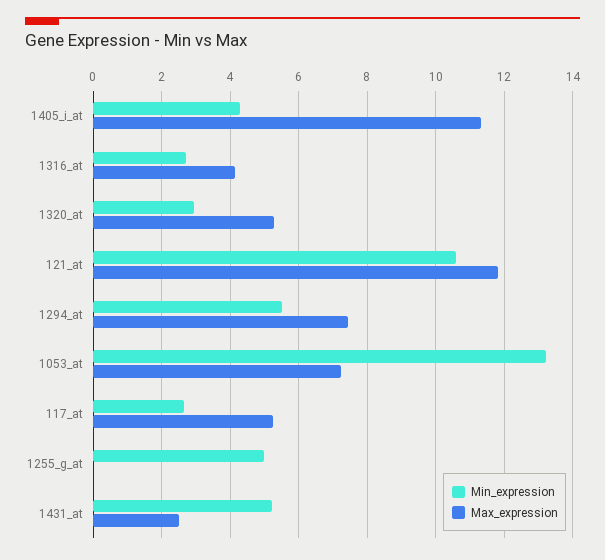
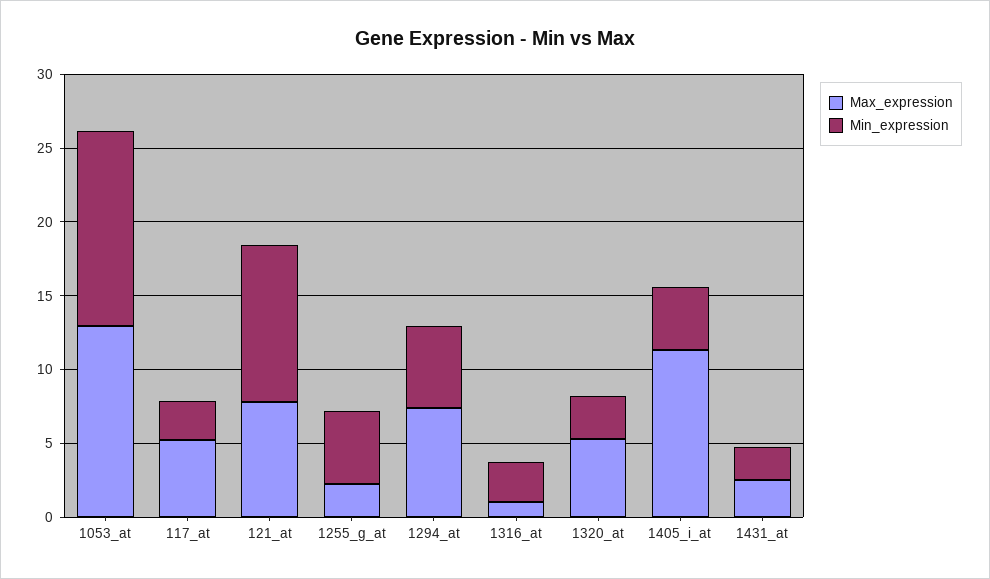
  {
    "Min_expression": {
      "1405_i_at": 4.2,
      "1316_at": 2.8,
      "1320_at": 3,
      "121_at": 10.6,
      "1294_at": 5.6,
      "1053_at": 13.2,
      "117_at": 2.6,
      "1255_g_at": 5,
-     "1431_at": 5.2
+     "1431_at": 2
    },
    "Max_expression": {
      "1405_i_at": 11.4,
-     "1316_at": 4.2,
+     "1316_at": 1,
      "1320_at": 5.2,
-     "121_at": 11.8,
+     "121_at": 8,
      "1294_at": 7.4,
-     "1053_at": 7.2,
+     "1053_at": 13,
      "117_at": 5.2,
-     "1255_g_at": 0,
+     "1255_g_at": 2,
      "1431_at": 2.6
    }
  }

